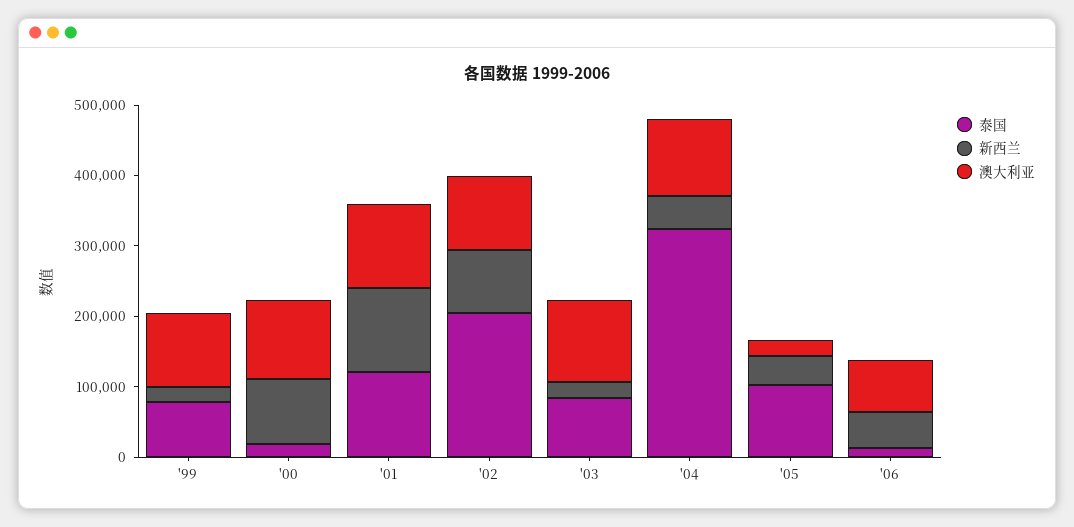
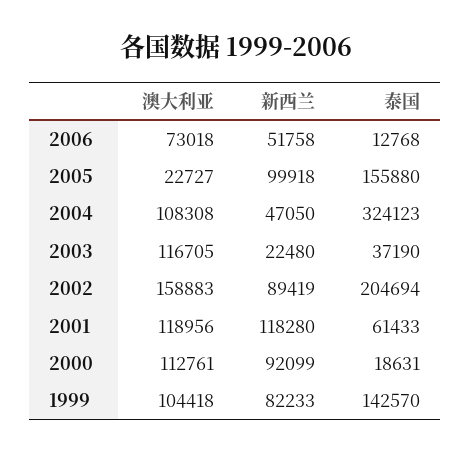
  {
    "泰国": {
-     "'99": 80000,
+     "'99": 142570,
      "'00": 18631,
-     "'01": 120000,
+     "'01": 61433,
      "'02": 204694,
-     "'03": 80000,
+     "'03": 37190,
      "'04": 324123,
-     "'05": 100000,
+     "'05": 155880,
      "'06": 12768
    },
    "新西兰": {
-     "'99": 20000,
+     "'99": 82233,
      "'00": 92099,
      "'01": 118280,
      "'02": 89419,
      "'03": 22480,
      "'04": 47050,
-     "'05": 40000,
+     "'05": 99918,
      "'06": 51758
    },
    "澳大利亚": {
      "'99": 104418,
      "'00": 112761,
      "'01": 118956,
-     "'02": 100000,
+     "'02": 158883,
      "'03": 116705,
      "'04": 108308,
      "'05": 22727,
      "'06": 73018
    }
  }

